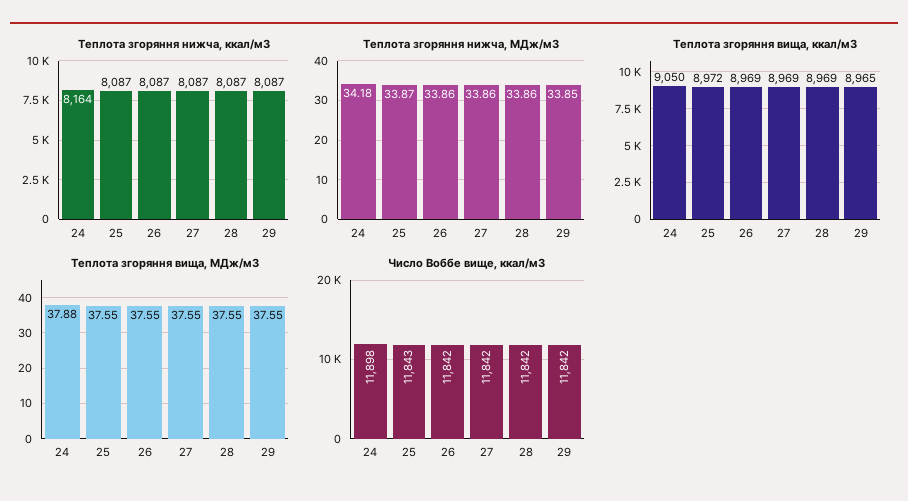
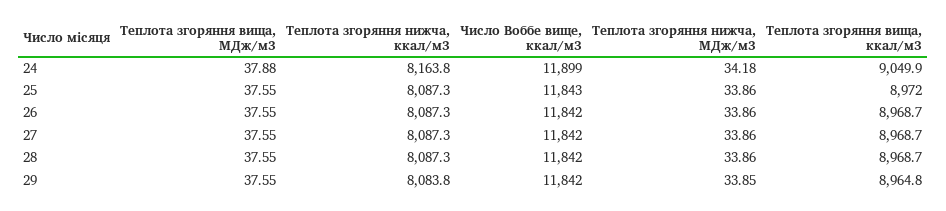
  {
    "Теплота згоряння нижча, ккал/м3": {
      "24": 8163.8,
      "25": 8087.3,
      "26": 8087.3,
      "27": 8087.3,
      "28": 8087.3,
-     "29": 8087
+     "29": 8083.8
    },
    "Теплота згоряння нижча, МДж/м3": {
      "24": 34.18,
-     "25": 33.87,
+     "25": 33.86,
      "26": 33.86,
      "27": 33.86,
      "28": 33.86,
      "29": 33.85
    },
    "Теплота згоряння вища, ккал/м3": {
      "24": 9049.9,
      "25": 8972,
      "26": 8968.7,
      "27": 8968.7,
      "28": 8968.7,
      "29": 8964.8
    },
    "Теплота згоряння вища, МДж/м3": {
      "24": 37.88,
      "25": 37.55,
      "26": 37.55,
      "27": 37.55,
      "28": 37.55,
      "29": 37.55
    },
    "Число Воббе вище, ккал/м3": {
-     "24": 11898,
+     "24": 11899,
      "25": 11843,
      "26": 11842,
      "27": 11842,
      "28": 11842,
      "29": 11842
    }
  }

